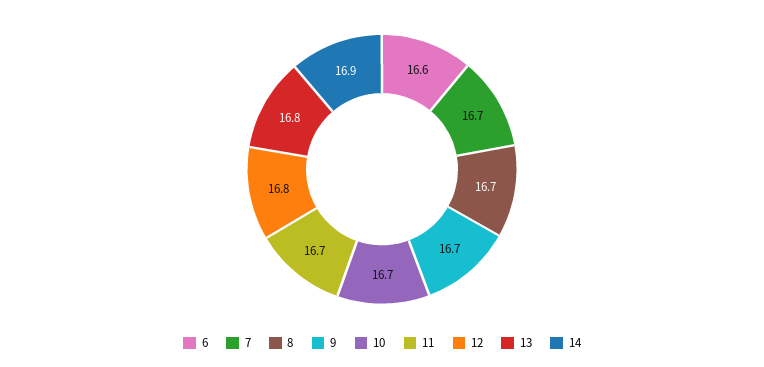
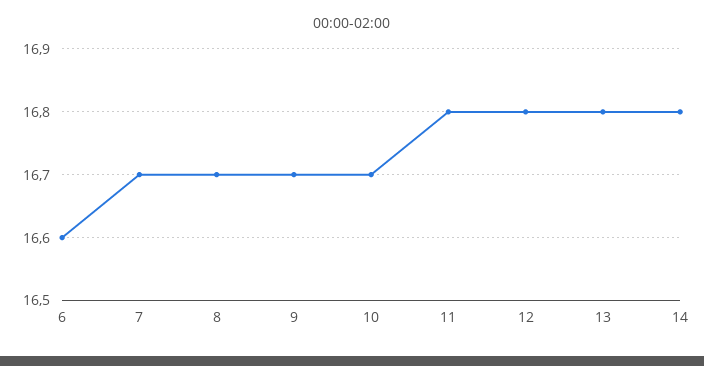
  {
    "6": 16.6,
    "7": 16.7,
    "8": 16.7,
    "9": 16.7,
    "10": 16.7,
-   "11": 16.7,
+   "11": 16.8,
    "12": 16.8,
    "13": 16.8,
-   "14": 16.9
+   "14": 16.8
  }

